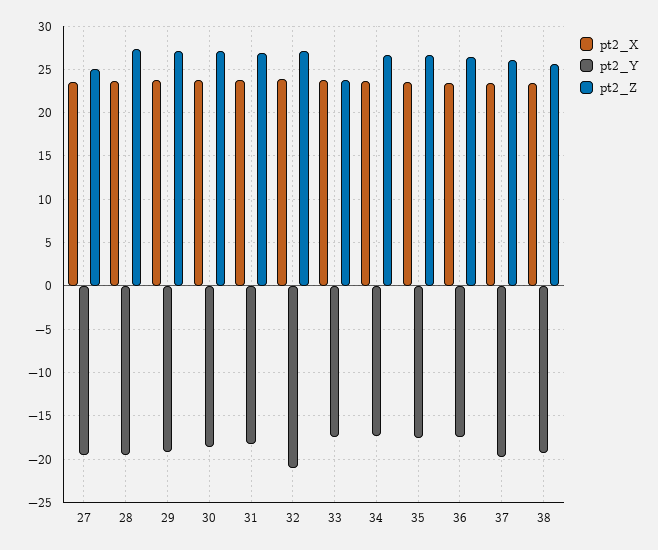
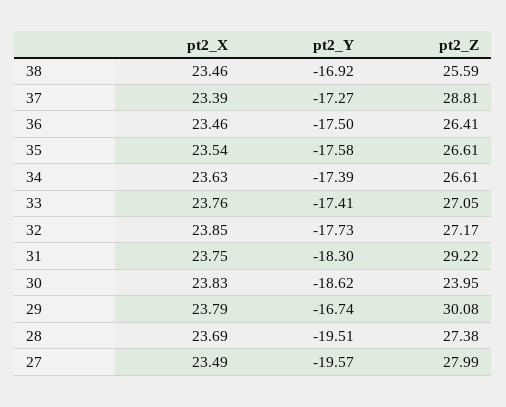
  {
    "pt2_X": {
      "27": 23.49,
      "28": 23.69,
      "29": 23.79,
      "30": 23.83,
      "31": 23.75,
      "32": 23.85,
      "33": 23.76,
      "34": 23.63,
      "35": 23.54,
      "36": 23.46,
      "37": 23.39,
      "38": 23.46
    },
    "pt2_Y": {
      "27": -19.57,
      "28": -19.51,
-     "29": -19,
+     "29": -16.74,
      "30": -18.62,
      "31": -18.3,
-     "32": -21,
+     "32": -17.73,
      "33": -17.41,
      "34": -17.39,
      "35": -17.58,
      "36": -17.5,
-     "37": -20,
+     "37": -17.27,
-     "38": -19
+     "38": -16.92
    },
    "pt2_Z": {
-     "27": 25,
+     "27": 27.99,
      "28": 27.38,
-     "29": 27,
+     "29": 30.08,
-     "30": 27,
+     "30": 23.95,
-     "31": 27,
+     "31": 29.22,
      "32": 27.17,
-     "33": 24,
+     "33": 27.05,
      "34": 26.61,
      "35": 26.61,
      "36": 26.41,
-     "37": 26,
+     "37": 28.81,
      "38": 25.59
    }
  }

